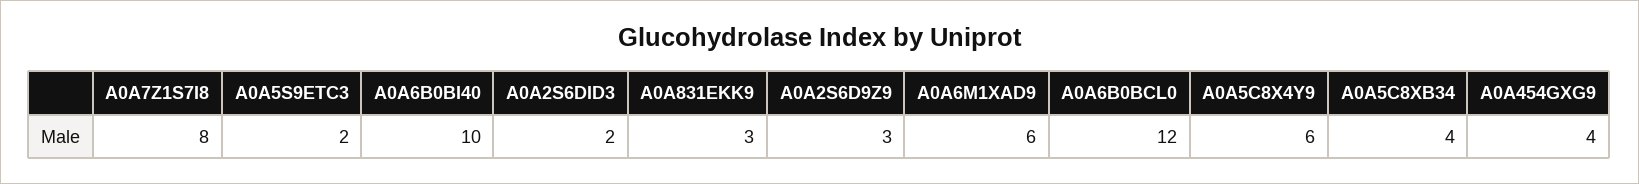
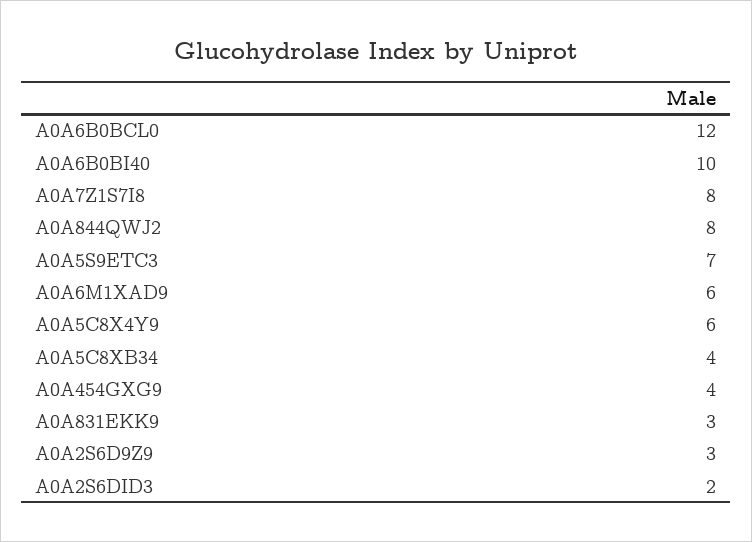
  {
    "A0A7Z1S7I8": 8,
-   "A0A5S9ETC3": 2,
+   "A0A5S9ETC3": 7,
    "A0A6B0BI40": 10,
    "A0A2S6DID3": 2,
    "A0A831EKK9": 3,
    "A0A2S6D9Z9": 3,
    "A0A6M1XAD9": 6,
    "A0A6B0BCL0": 12,
    "A0A5C8X4Y9": 6,
    "A0A5C8XB34": 4,
-   "A0A454GXG9": 4
+   "A0A454GXG9": 4,
+   "A0A844QWJ2": 8
  }

